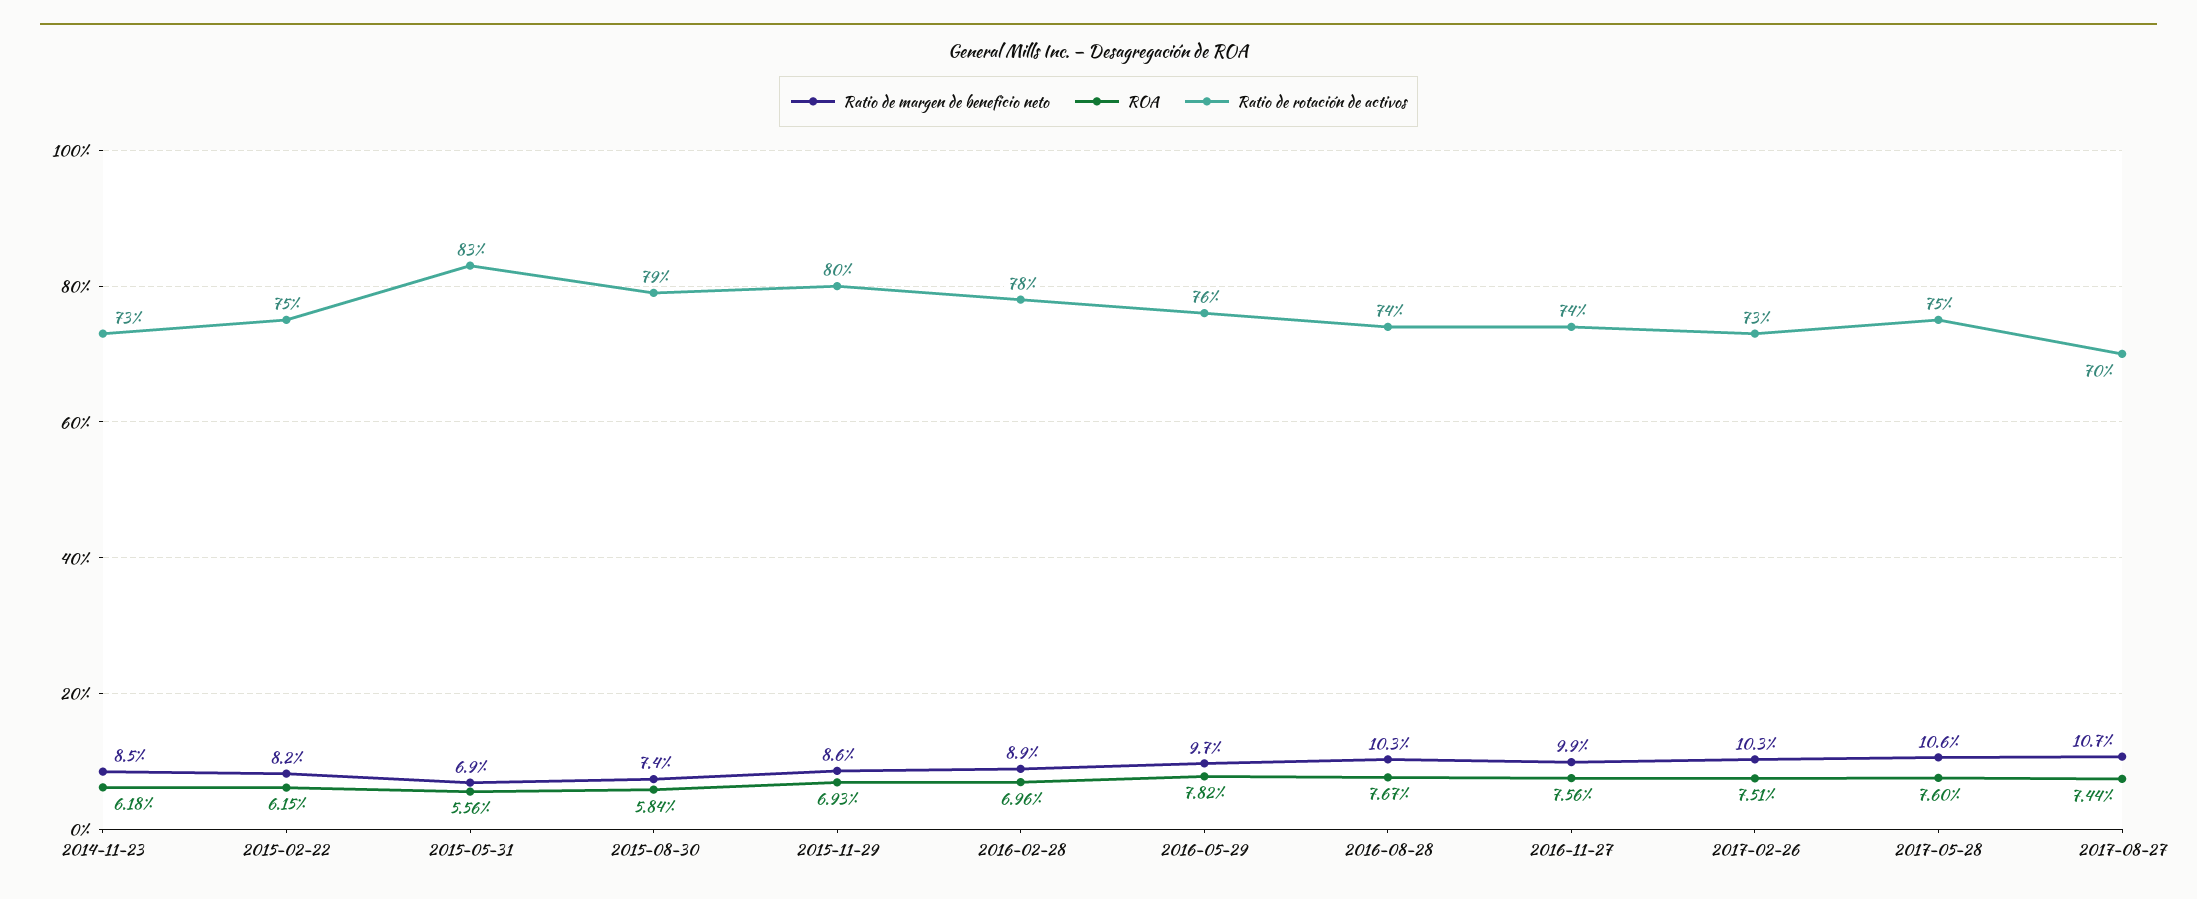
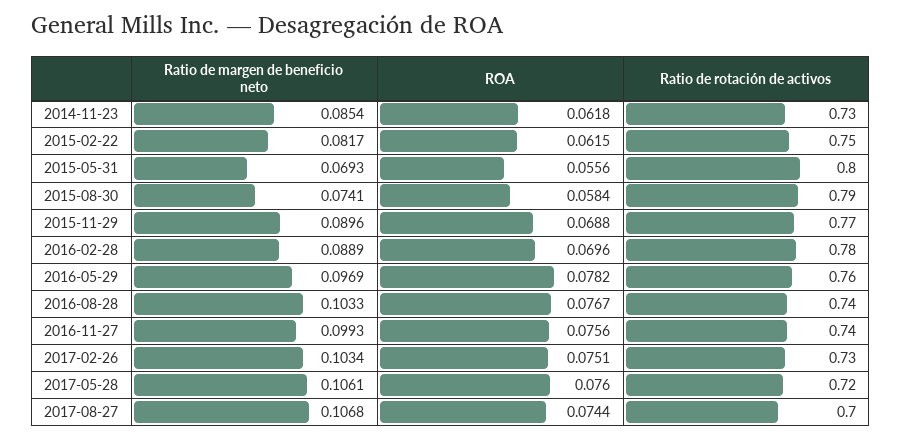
  {
    "Ratio de margen de beneficio neto": {
      "2014-11-23": 0.0854,
      "2015-02-22": 0.0817,
      "2015-05-31": 0.0693,
      "2015-08-30": 0.0741,
-     "2015-11-29": 0.086,
+     "2015-11-29": 0.0896,
      "2016-02-28": 0.0889,
      "2016-05-29": 0.0969,
      "2016-08-28": 0.1033,
      "2016-11-27": 0.0993,
      "2017-02-26": 0.1034,
      "2017-05-28": 0.1061,
      "2017-08-27": 0.1068
    },
    "ROA": {
      "2014-11-23": 0.0618,
      "2015-02-22": 0.0615,
      "2015-05-31": 0.0556,
      "2015-08-30": 0.0584,
-     "2015-11-29": 0.0693,
+     "2015-11-29": 0.0688,
      "2016-02-28": 0.0696,
      "2016-05-29": 0.0782,
      "2016-08-28": 0.0767,
      "2016-11-27": 0.0756,
      "2017-02-26": 0.0751,
      "2017-05-28": 0.076,
      "2017-08-27": 0.0744
    },
    "Ratio de rotación de activos": {
      "2014-11-23": 0.73,
      "2015-02-22": 0.75,
-     "2015-05-31": 0.83,
+     "2015-05-31": 0.8,
      "2015-08-30": 0.79,
-     "2015-11-29": 0.8,
+     "2015-11-29": 0.77,
      "2016-02-28": 0.78,
      "2016-05-29": 0.76,
      "2016-08-28": 0.74,
      "2016-11-27": 0.74,
      "2017-02-26": 0.73,
-     "2017-05-28": 0.75,
+     "2017-05-28": 0.72,
      "2017-08-27": 0.7
    }
  }

